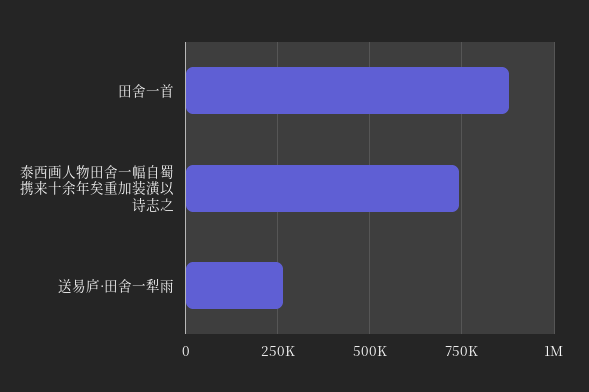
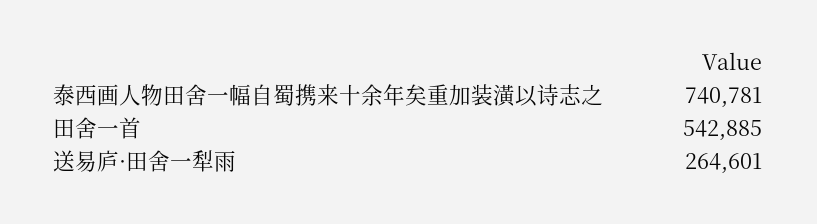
  {
-   "田舍一首": 875000,
+   "田舍一首": 542885,
    "泰西画人物田舍一幅自蜀携来十余年矣重加装潢以诗志之": 740781,
    "送易庐·田舍一犁雨": 264601
  }

